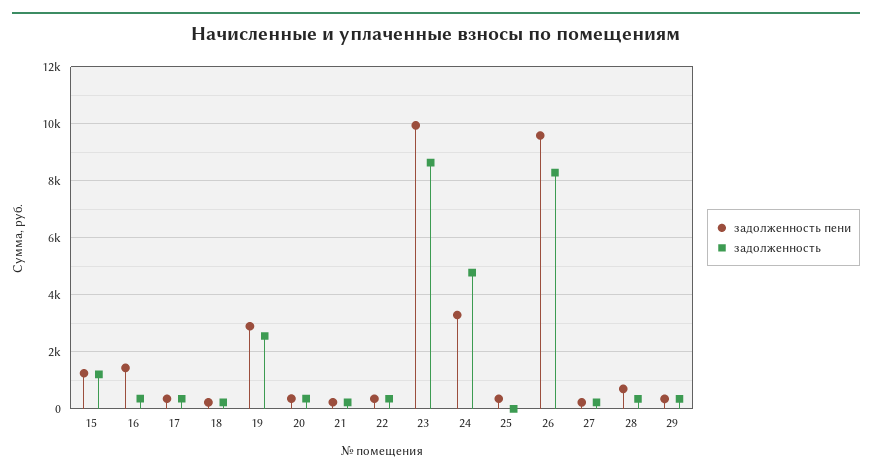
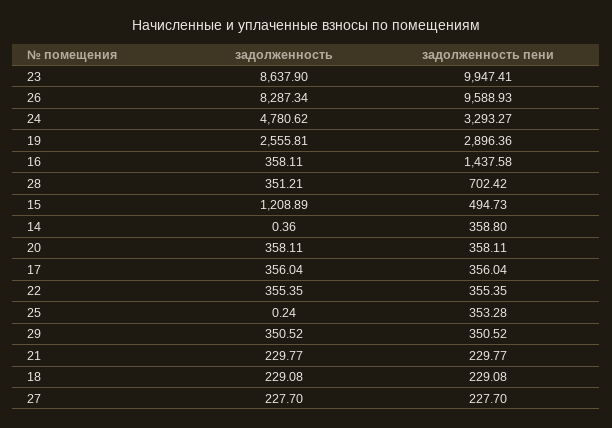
  {
    "задолженность пени": {
-     "15": 1250,
+     "15": 494.73,
      "16": 1437.58,
      "17": 356.04,
      "18": 229.08,
      "19": 2896.36,
      "20": 358.11,
      "21": 229.77,
      "22": 355.35,
      "23": 9947.41,
      "24": 3293.27,
      "25": 353.28,
      "26": 9588.93,
      "27": 227.7,
      "28": 702.42,
-     "29": 350.52
+     "29": 350.52,
+     "14": 358.8
    },
    "задолженность": {
      "15": 1208.89,
      "16": 358.11,
      "17": 356.04,
      "18": 229.08,
      "19": 2555.81,
      "20": 358.11,
      "21": 229.77,
      "22": 355.35,
      "23": 8637.9,
      "24": 4780.62,
      "25": 0.24,
      "26": 8287.34,
      "27": 227.7,
      "28": 351.21,
-     "29": 350.52
+     "29": 350.52,
+     "14": 0.36
    }
  }

